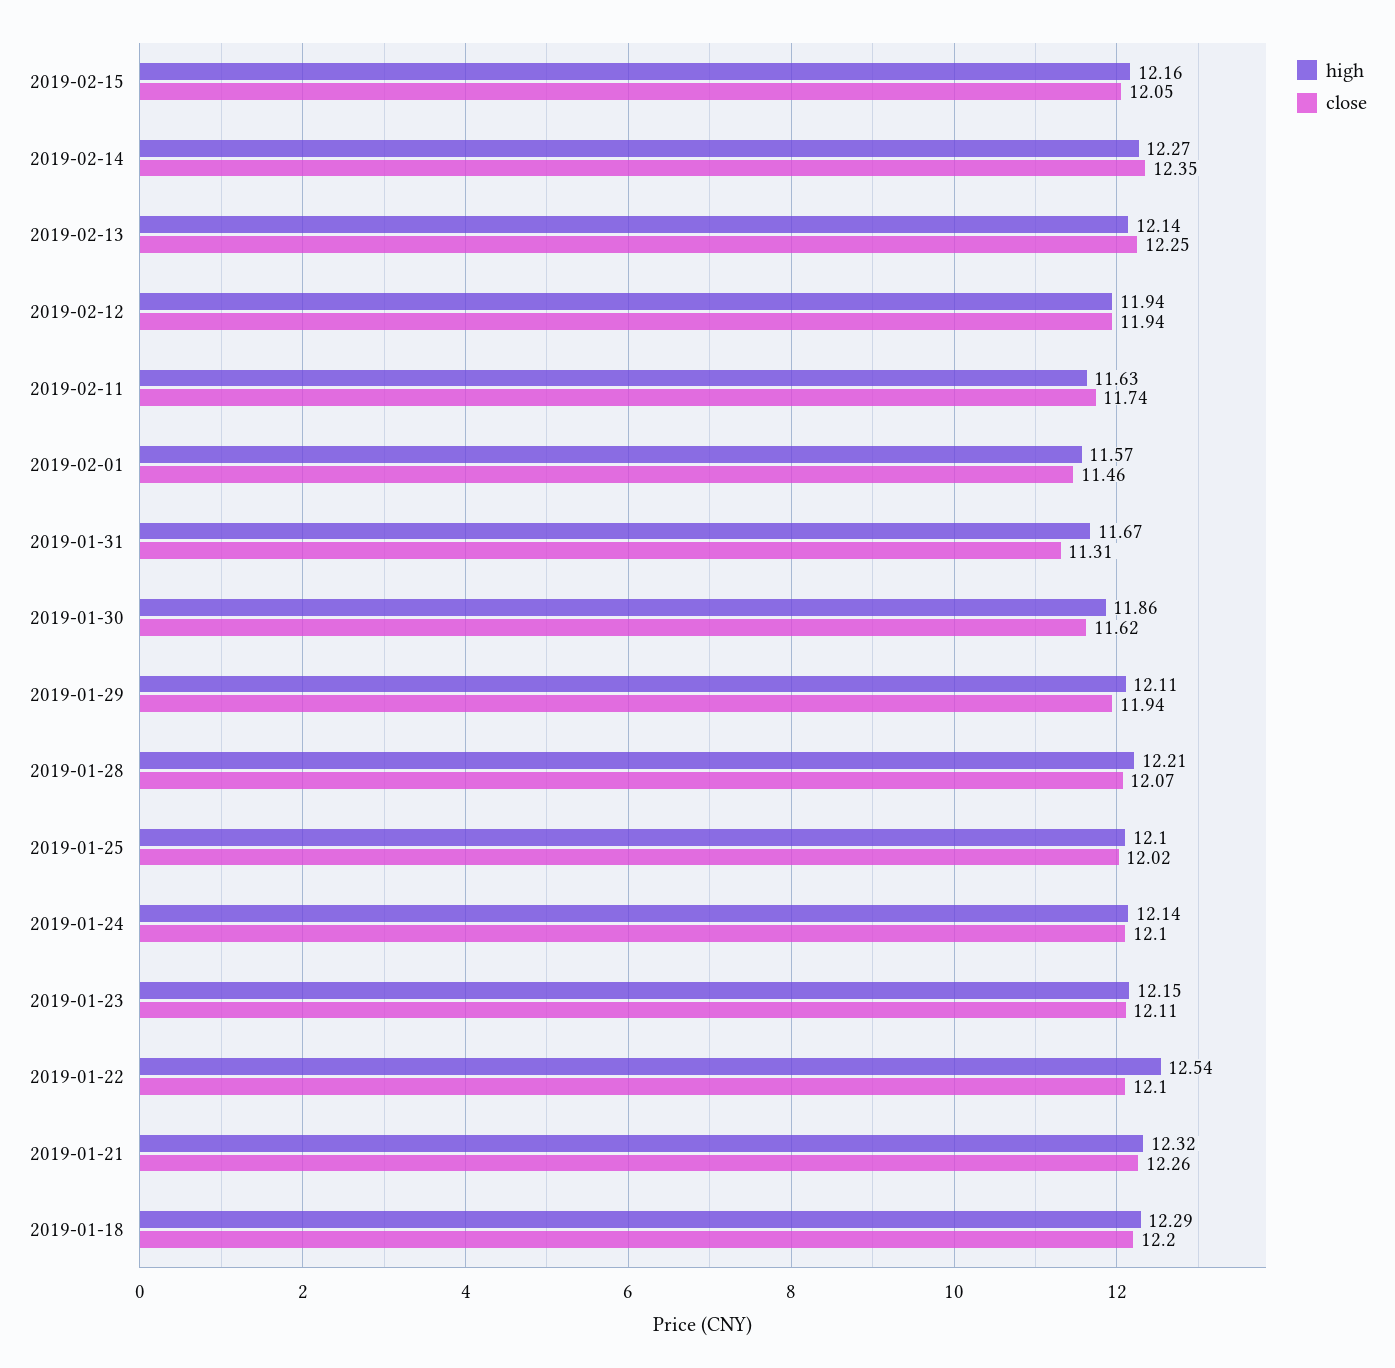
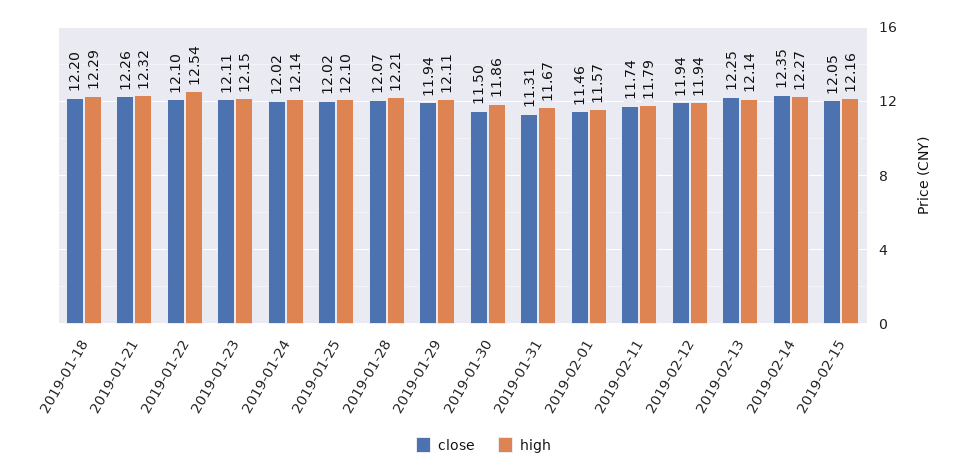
  {
    "high": {
      "2019-02-15": 12.16,
      "2019-02-14": 12.27,
      "2019-02-13": 12.14,
      "2019-02-12": 11.94,
-     "2019-02-11": 11.63,
+     "2019-02-11": 11.79,
      "2019-02-01": 11.57,
      "2019-01-31": 11.67,
      "2019-01-30": 11.86,
      "2019-01-29": 12.11,
      "2019-01-28": 12.21,
      "2019-01-25": 12.1,
      "2019-01-24": 12.14,
      "2019-01-23": 12.15,
      "2019-01-22": 12.54,
      "2019-01-21": 12.32,
      "2019-01-18": 12.29
    },
    "close": {
      "2019-02-15": 12.05,
      "2019-02-14": 12.35,
      "2019-02-13": 12.25,
      "2019-02-12": 11.94,
      "2019-02-11": 11.74,
      "2019-02-01": 11.46,
      "2019-01-31": 11.31,
-     "2019-01-30": 11.62,
+     "2019-01-30": 11.5,
      "2019-01-29": 11.94,
      "2019-01-28": 12.07,
      "2019-01-25": 12.02,
-     "2019-01-24": 12.1,
+     "2019-01-24": 12.02,
      "2019-01-23": 12.11,
      "2019-01-22": 12.1,
      "2019-01-21": 12.26,
      "2019-01-18": 12.2
    }
  }

